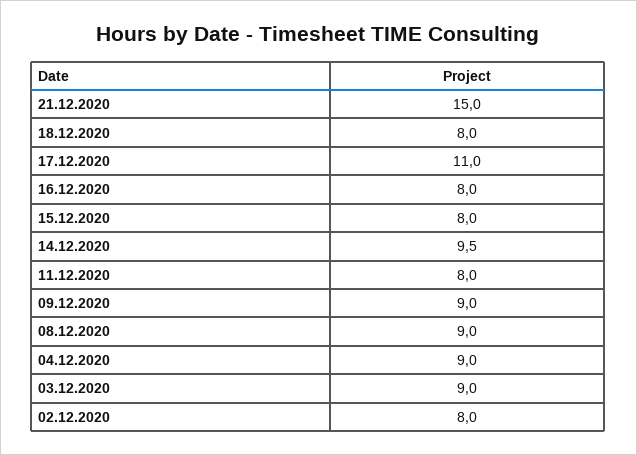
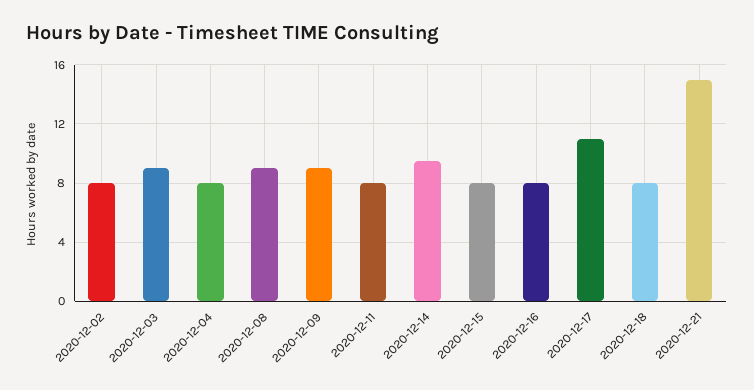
  {
    "21.12.2020": 15,
    "18.12.2020": 8,
    "17.12.2020": 11,
    "16.12.2020": 8,
    "15.12.2020": 8,
    "14.12.2020": 9.5,
    "11.12.2020": 8,
    "09.12.2020": 9,
    "08.12.2020": 9,
-   "04.12.2020": 9,
+   "04.12.2020": 8,
    "03.12.2020": 9,
    "02.12.2020": 8
  }

